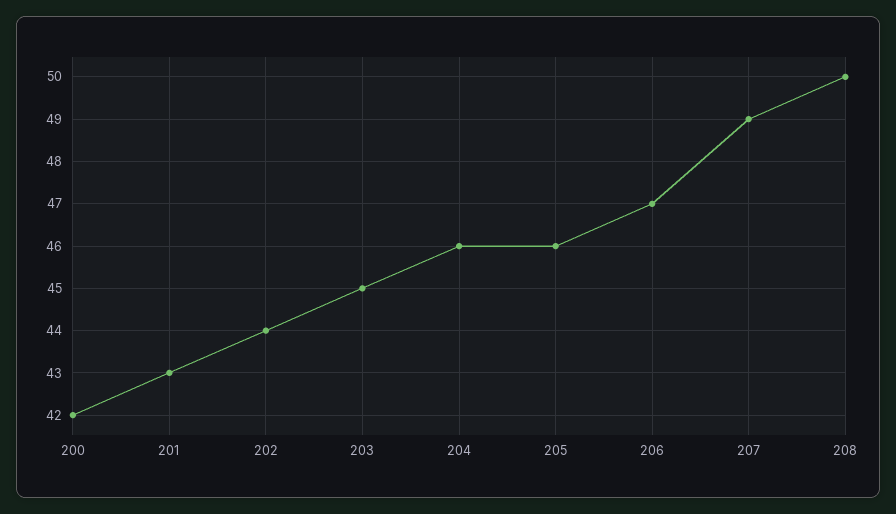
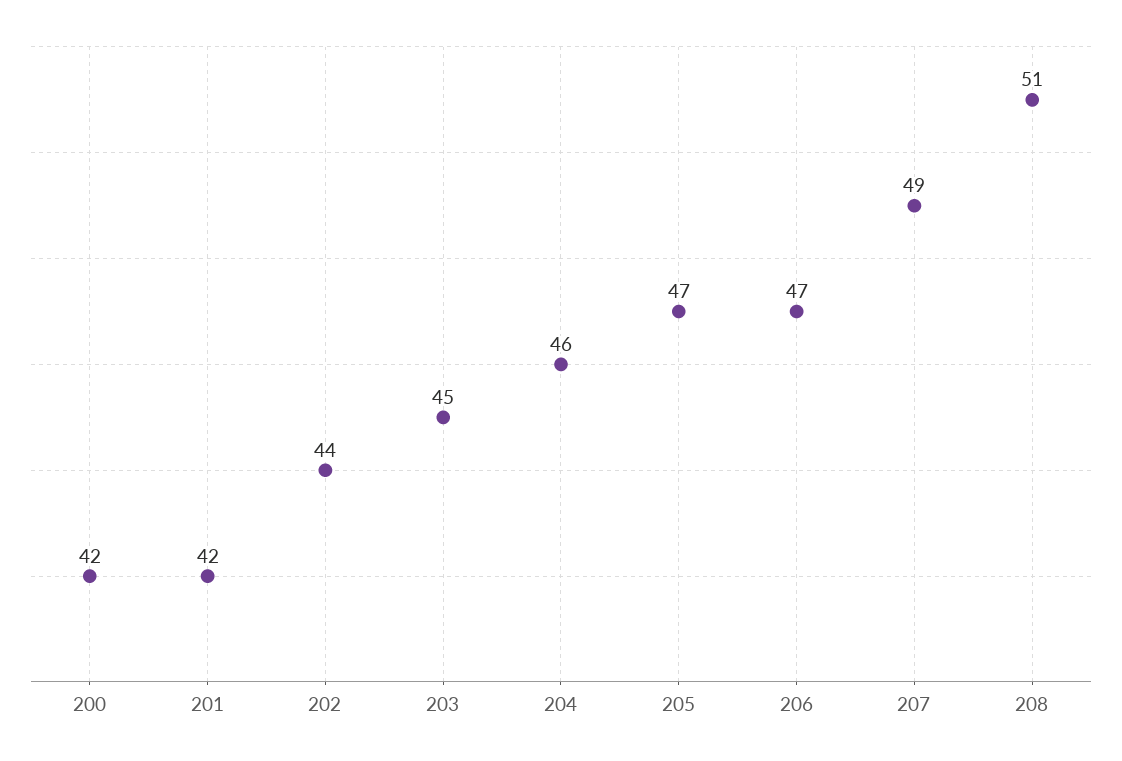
  {
    "200": 42,
-   "201": 43,
+   "201": 42,
    "202": 44,
    "203": 45,
    "204": 46,
-   "205": 46,
+   "205": 47,
    "206": 47,
    "207": 49,
-   "208": 50
+   "208": 51
  }

